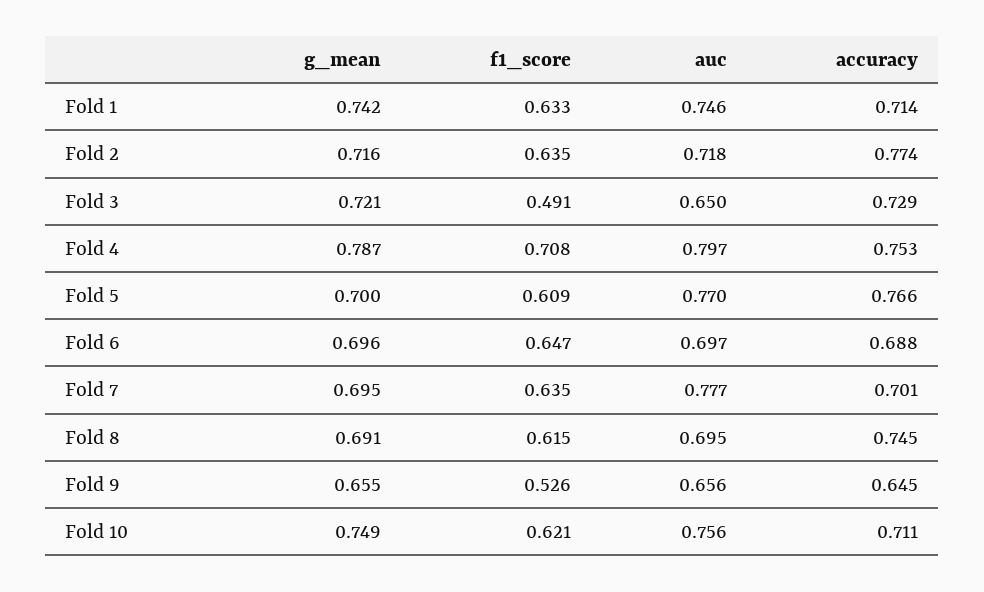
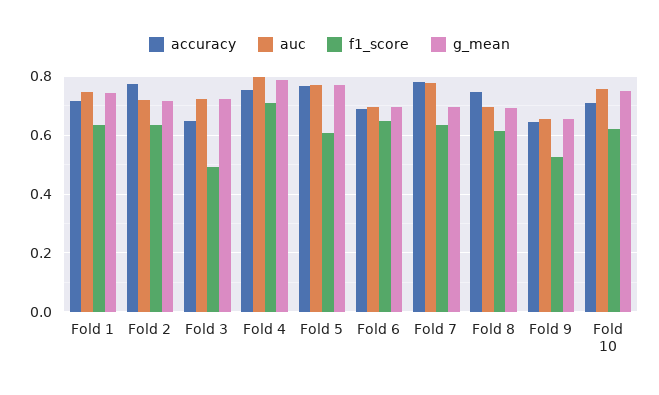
  {
    "g_mean": {
      "Fold 1": 0.742,
      "Fold 2": 0.716,
      "Fold 3": 0.721,
      "Fold 4": 0.787,
-     "Fold 5": 0.7,
+     "Fold 5": 0.775,
      "Fold 6": 0.696,
      "Fold 7": 0.695,
      "Fold 8": 0.691,
      "Fold 9": 0.655,
      "Fold 10": 0.749
    },
    "f1_score": {
      "Fold 1": 0.633,
      "Fold 2": 0.635,
      "Fold 3": 0.491,
      "Fold 4": 0.708,
      "Fold 5": 0.609,
      "Fold 6": 0.647,
      "Fold 7": 0.635,
      "Fold 8": 0.615,
      "Fold 9": 0.526,
      "Fold 10": 0.621
    },
    "auc": {
      "Fold 1": 0.746,
      "Fold 2": 0.718,
-     "Fold 3": 0.65,
+     "Fold 3": 0.725,
      "Fold 4": 0.797,
      "Fold 5": 0.77,
      "Fold 6": 0.697,
      "Fold 7": 0.777,
      "Fold 8": 0.695,
      "Fold 9": 0.656,
      "Fold 10": 0.756
    },
    "accuracy": {
      "Fold 1": 0.714,
      "Fold 2": 0.774,
-     "Fold 3": 0.729,
+     "Fold 3": 0.65,
      "Fold 4": 0.753,
      "Fold 5": 0.766,
      "Fold 6": 0.688,
-     "Fold 7": 0.701,
+     "Fold 7": 0.775,
      "Fold 8": 0.745,
      "Fold 9": 0.645,
      "Fold 10": 0.711
    }
  }

